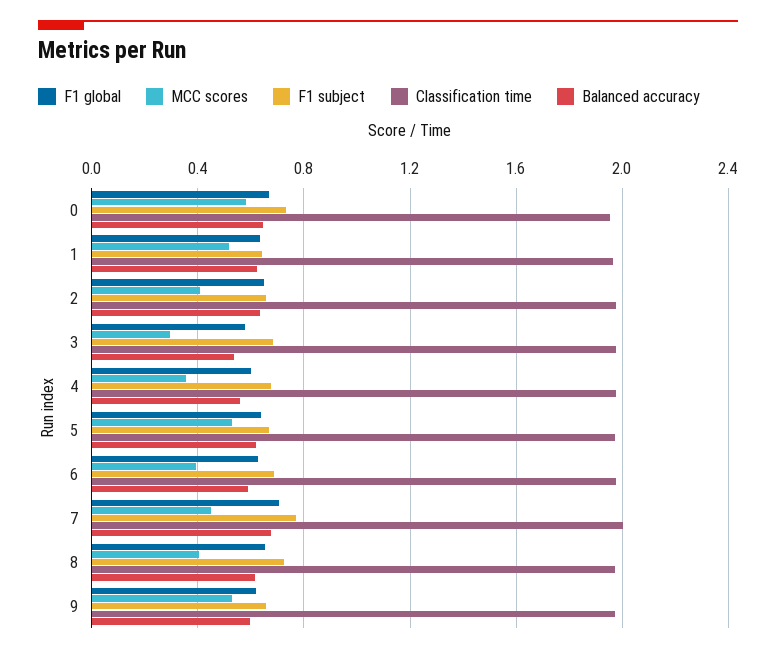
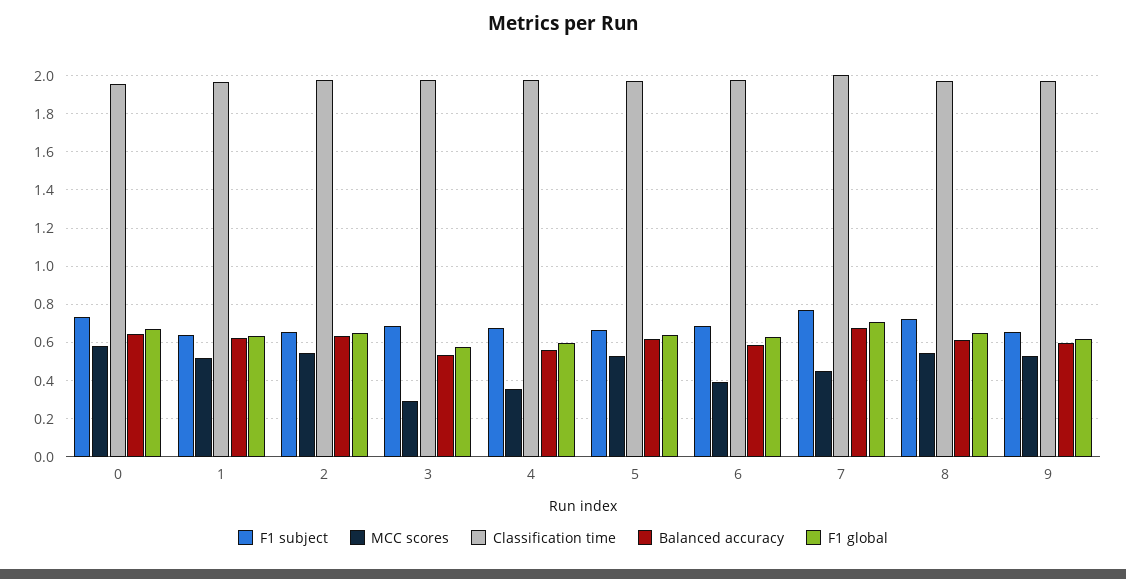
  {
    "F1 global": {
      "0": 0.65,
      "1": 0.65,
      "2": 0.65,
      "3": 0.6,
      "4": 0.6,
      "5": 0.65,
      "6": 0.65,
      "7": 0.7,
      "8": 0.65,
      "9": 0.6
    },
    "MCC scores": {
      "0": 0.6,
      "1": 0.5,
-     "2": 0.4,
+     "2": 0.55,
      "3": 0.3,
      "4": 0.35,
      "5": 0.55,
      "6": 0.4,
      "7": 0.45,
-     "8": 0.4,
+     "8": 0.55,
      "9": 0.55
    },
    "F1 subject": {
      "0": 0.75,
      "1": 0.65,
      "2": 0.65,
      "3": 0.7,
      "4": 0.7,
      "5": 0.65,
      "6": 0.7,
      "7": 0.75,
      "8": 0.7,
      "9": 0.65
    },
    "Classification time": {
      "0": 1.95,
      "1": 1.95,
      "2": 2,
      "3": 2,
      "4": 2,
      "5": 1.95,
      "6": 2,
      "7": 2,
      "8": 1.95,
      "9": 1.95
    },
    "Balanced accuracy": {
      "0": 0.65,
      "1": 0.6,
      "2": 0.65,
      "3": 0.55,
      "4": 0.55,
      "5": 0.6,
      "6": 0.6,
      "7": 0.65,
      "8": 0.6,
      "9": 0.6
    }
  }

